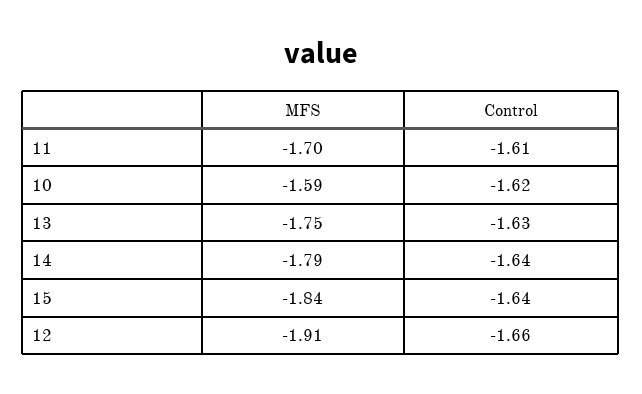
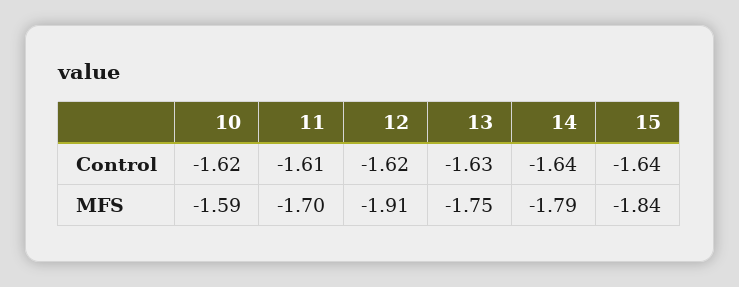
  {
    "MFS": {
      "11": -1.7,
      "10": -1.59,
      "13": -1.75,
      "14": -1.79,
      "15": -1.84,
      "12": -1.91
    },
    "Control": {
      "11": -1.61,
      "10": -1.62,
      "13": -1.63,
      "14": -1.64,
      "15": -1.64,
-     "12": -1.66
+     "12": -1.62
    }
  }

